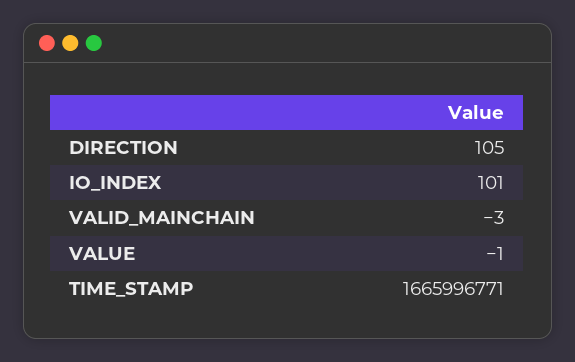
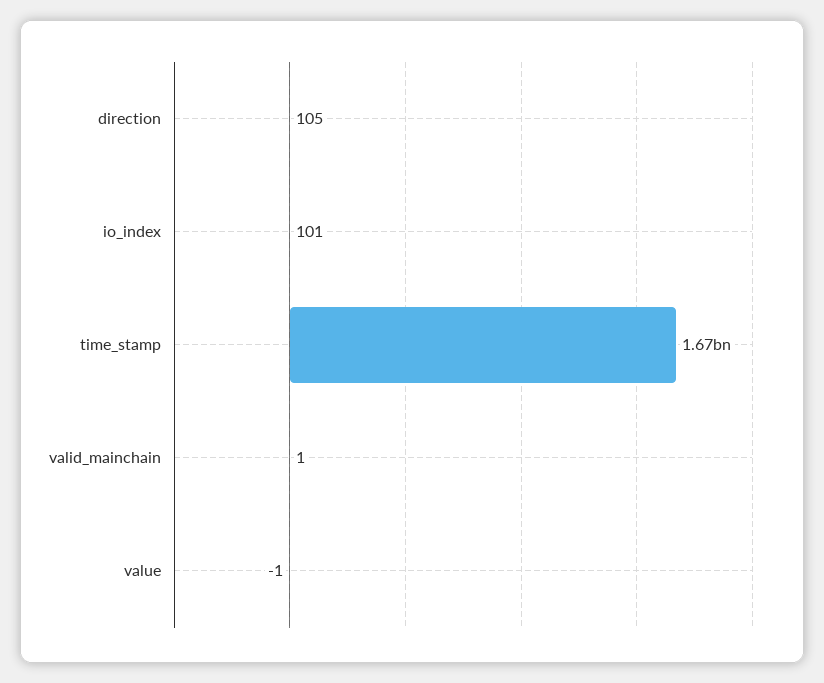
  {
    "DIRECTION": 105,
    "IO_INDEX": 101,
-   "VALID_MAINCHAIN": -3,
+   "VALID_MAINCHAIN": 1,
    "VALUE": -1,
    "TIME_STAMP": 1665996771
  }

